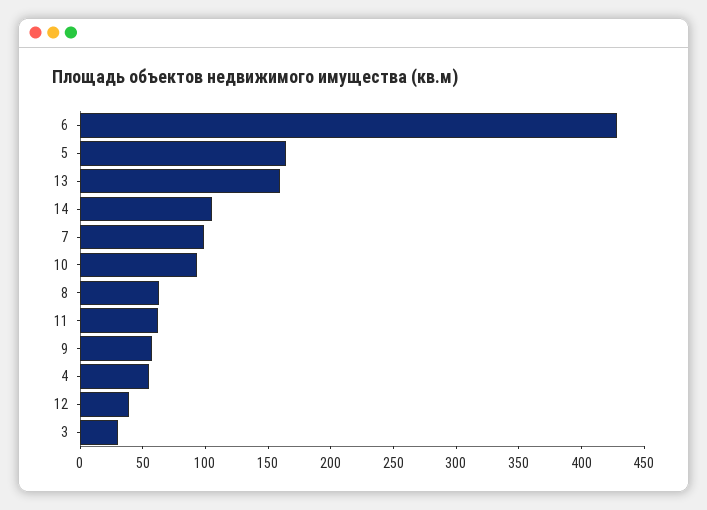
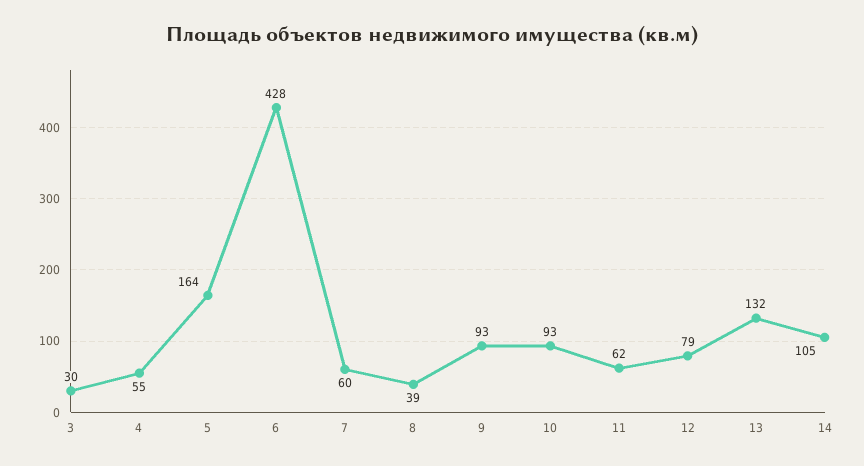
  {
    "6": 428,
    "5": 164,
-   "13": 160,
+   "13": 132,
    "14": 105,
-   "7": 100,
+   "7": 60,
    "10": 93,
-   "8": 60,
+   "8": 39,
    "11": 62,
-   "9": 60,
+   "9": 93,
    "4": 55,
-   "12": 40,
+   "12": 79,
    "3": 30
  }

